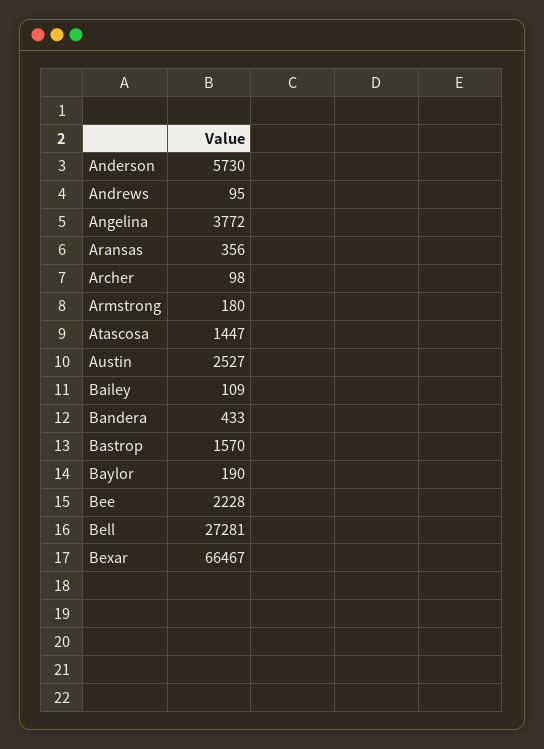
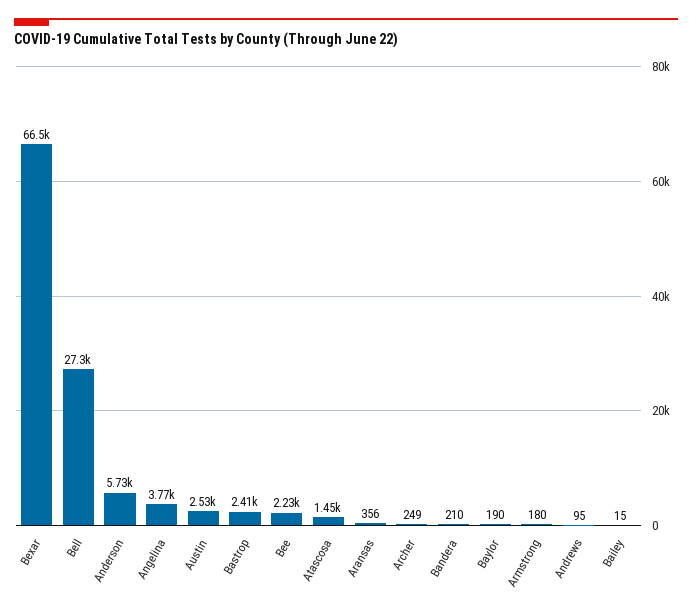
  {
    "Anderson": 5730,
    "Andrews": 95,
    "Angelina": 3772,
    "Aransas": 356,
-   "Archer": 98,
+   "Archer": 249,
    "Armstrong": 180,
    "Atascosa": 1447,
    "Austin": 2527,
-   "Bailey": 109,
+   "Bailey": 15,
-   "Bandera": 433,
+   "Bandera": 210,
-   "Bastrop": 1570,
+   "Bastrop": 2410,
    "Baylor": 190,
    "Bee": 2228,
    "Bell": 27281,
    "Bexar": 66467
  }

